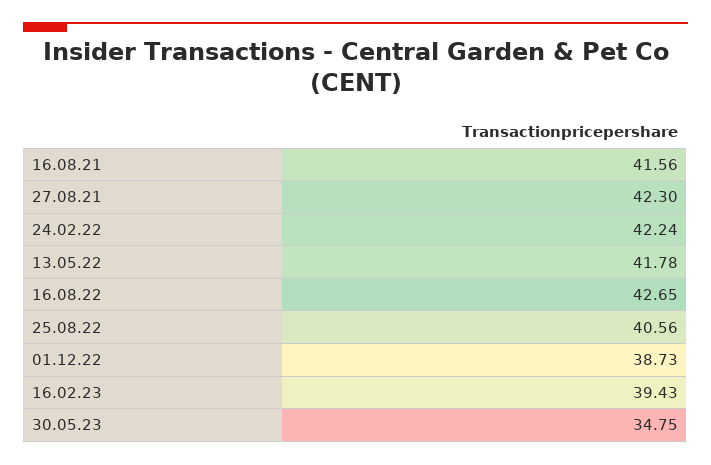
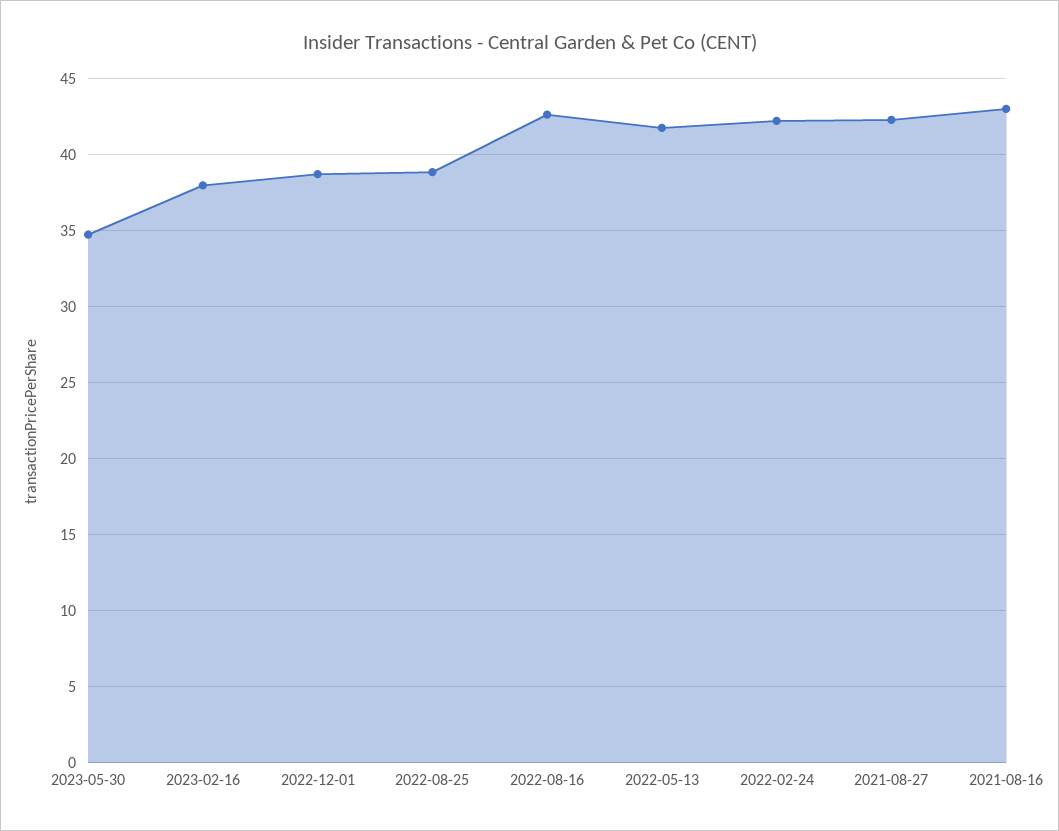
  {
-   "16.08.21": 41.56,
+   "16.08.21": 43,
    "27.08.21": 42.3,
    "24.02.22": 42.24,
    "13.05.22": 41.78,
    "16.08.22": 42.65,
-   "25.08.22": 40.56,
+   "25.08.22": 39,
    "01.12.22": 38.73,
-   "16.02.23": 39.43,
+   "16.02.23": 38,
    "30.05.23": 34.75
  }

